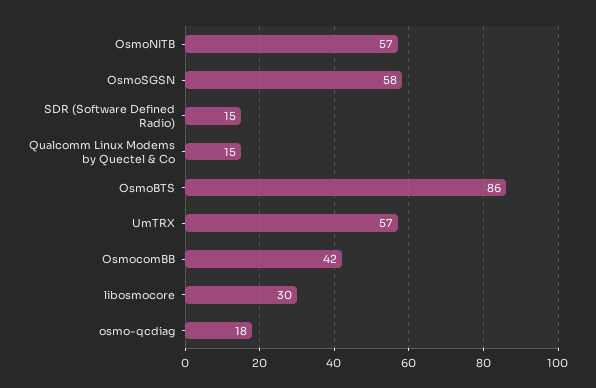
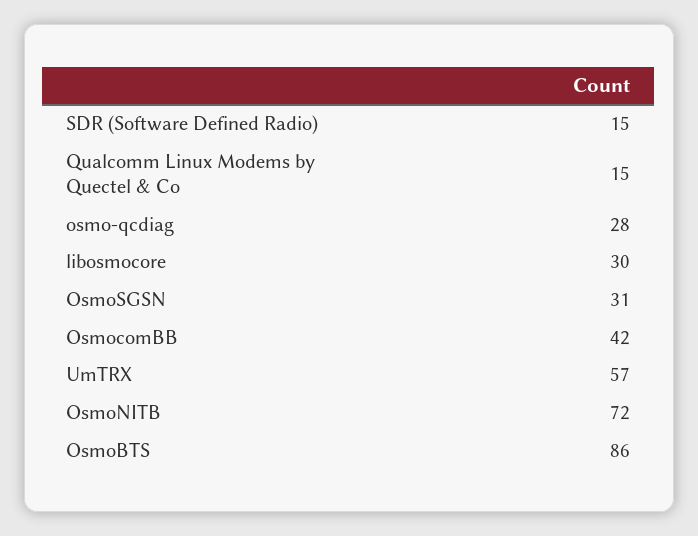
  {
-   "OsmoNITB": 57,
+   "OsmoNITB": 72,
-   "OsmoSGSN": 58,
+   "OsmoSGSN": 31,
    "SDR (Software Defined Radio)": 15,
    "Qualcomm Linux Modems by Quectel & Co": 15,
    "OsmoBTS": 86,
    "UmTRX": 57,
    "OsmocomBB": 42,
    "libosmocore": 30,
-   "osmo-qcdiag": 18
+   "osmo-qcdiag": 28
  }

